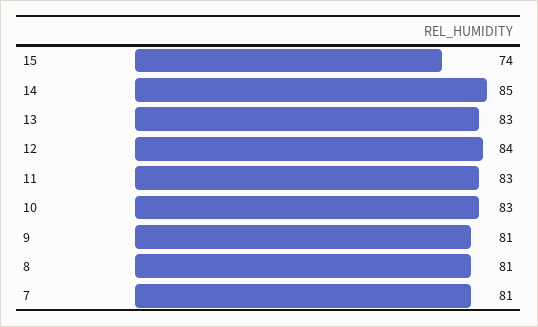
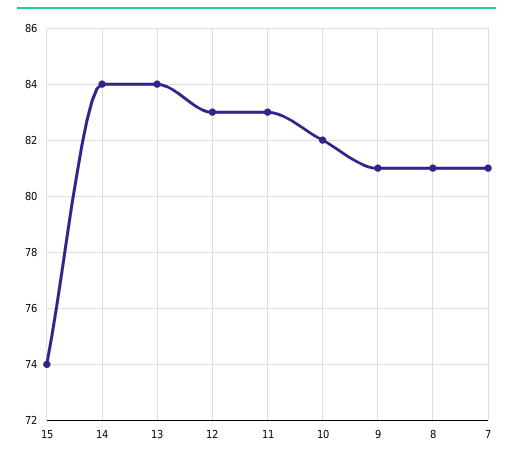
  {
    "15": 74,
-   "14": 85,
+   "14": 84,
-   "13": 83,
+   "13": 84,
-   "12": 84,
+   "12": 83,
    "11": 83,
-   "10": 83,
+   "10": 82,
    "9": 81,
    "8": 81,
    "7": 81
  }

